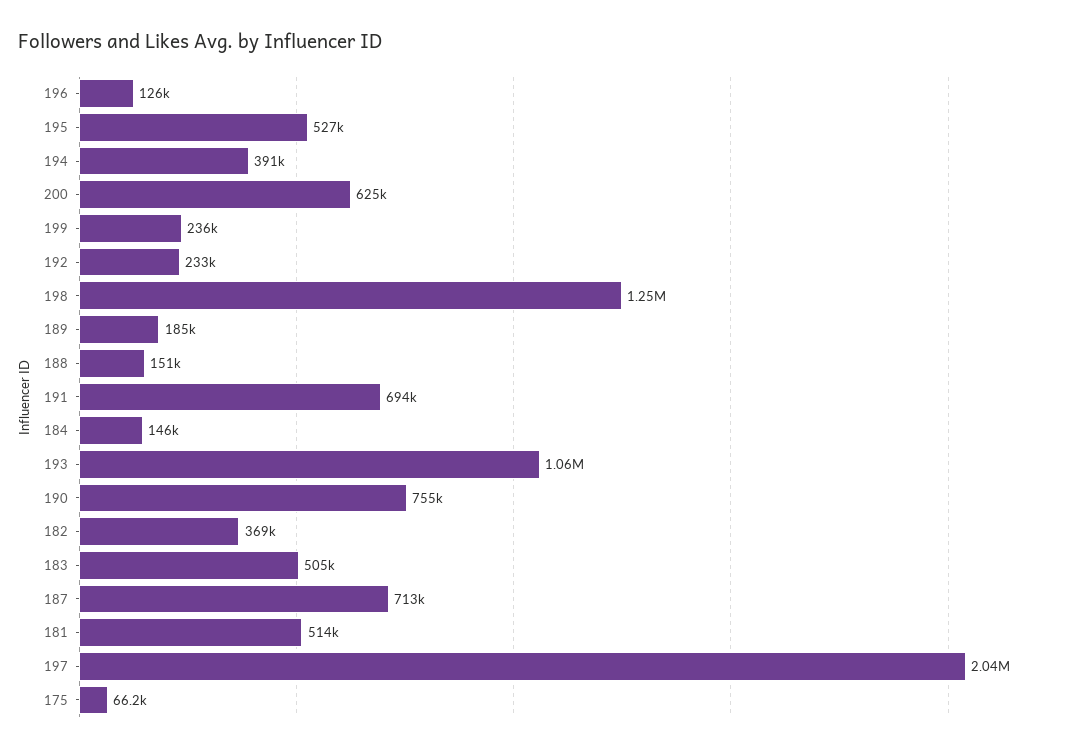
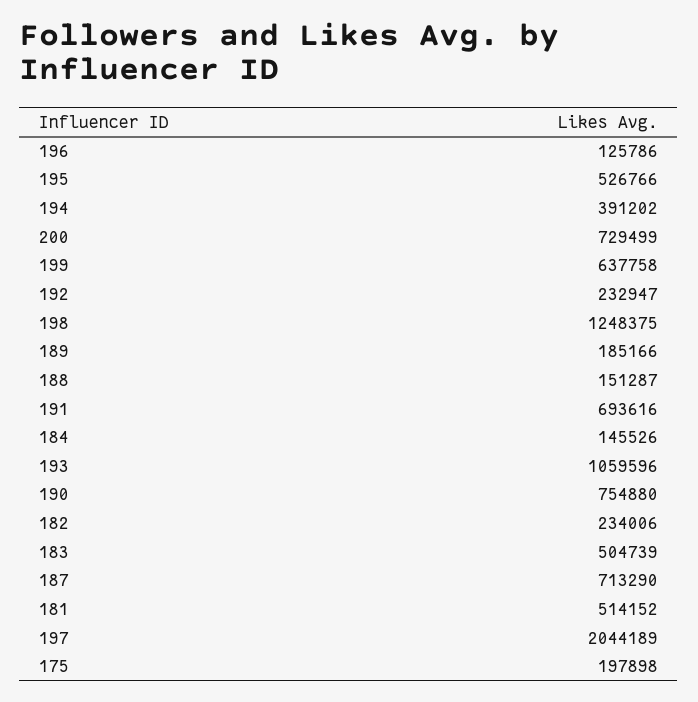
  {
    "196": 125786,
    "195": 526766,
    "194": 391202,
-   "200": 625000,
+   "200": 729499,
-   "199": 236000,
+   "199": 637758,
    "192": 232947,
    "198": 1248375,
    "189": 185166,
    "188": 151287,
    "191": 693616,
    "184": 145526,
    "193": 1059596,
    "190": 754880,
-   "182": 369000,
+   "182": 234006,
    "183": 504739,
    "187": 713290,
    "181": 514152,
    "197": 2044189,
-   "175": 66200
+   "175": 197898
  }

